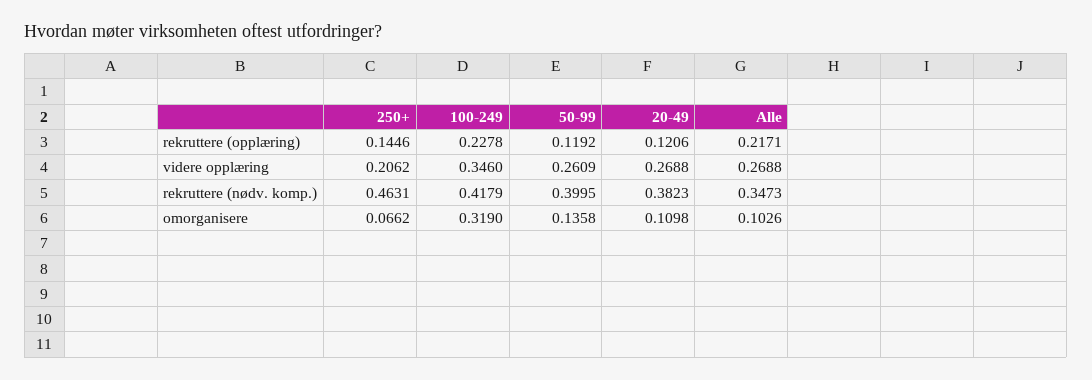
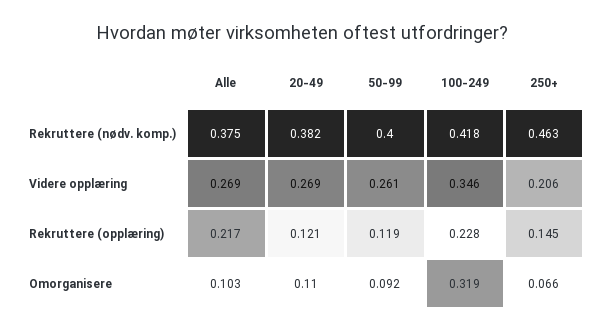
  {
    "250+": {
      "rekruttere (opplæring)": 0.1446,
      "videre opplæring": 0.2062,
      "rekruttere (nødv. komp.)": 0.4631,
      "omorganisere": 0.0662
    },
    "100-249": {
      "rekruttere (opplæring)": 0.2278,
      "videre opplæring": 0.346,
      "rekruttere (nødv. komp.)": 0.4179,
      "omorganisere": 0.319
    },
    "50-99": {
      "rekruttere (opplæring)": 0.1192,
      "videre opplæring": 0.2609,
      "rekruttere (nødv. komp.)": 0.3995,
-     "omorganisere": 0.1358
+     "omorganisere": 0.092
    },
    "20-49": {
      "rekruttere (opplæring)": 0.1206,
      "videre opplæring": 0.2688,
      "rekruttere (nødv. komp.)": 0.3823,
      "omorganisere": 0.1098
    },
    "Alle": {
      "rekruttere (opplæring)": 0.2171,
      "videre opplæring": 0.2688,
-     "rekruttere (nødv. komp.)": 0.3473,
+     "rekruttere (nødv. komp.)": 0.375,
      "omorganisere": 0.1026
    }
  }

